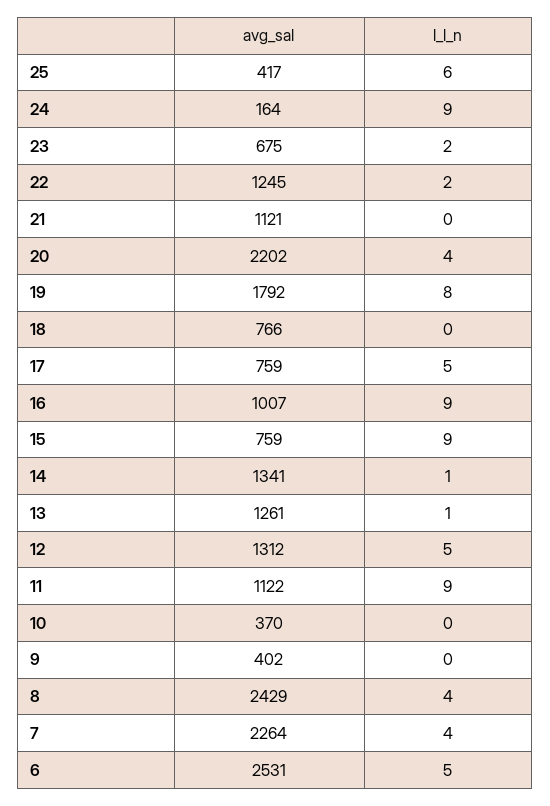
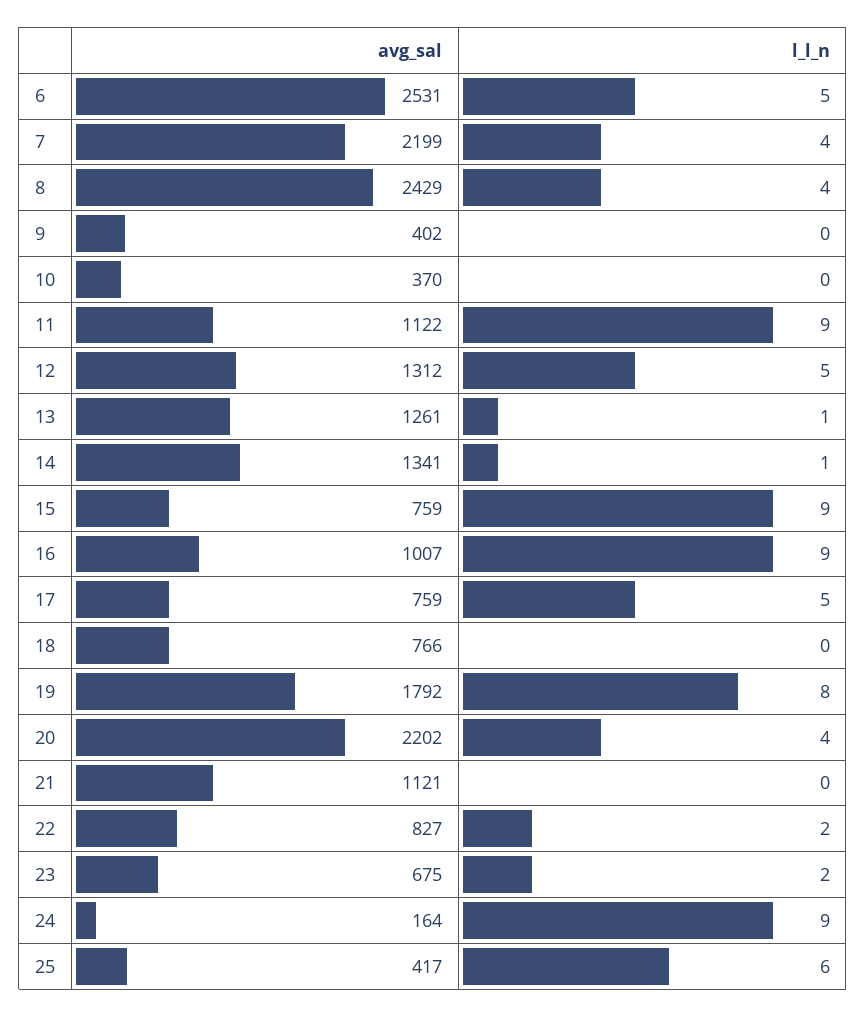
  {
    "avg_sal": {
      "25": 417,
      "24": 164,
      "23": 675,
-     "22": 1245,
+     "22": 827,
      "21": 1121,
      "20": 2202,
      "19": 1792,
      "18": 766,
      "17": 759,
      "16": 1007,
      "15": 759,
      "14": 1341,
      "13": 1261,
      "12": 1312,
      "11": 1122,
      "10": 370,
      "9": 402,
      "8": 2429,
-     "7": 2264,
+     "7": 2199,
      "6": 2531
    },
    "l_l_n": {
      "25": 6,
      "24": 9,
      "23": 2,
      "22": 2,
      "21": 0,
      "20": 4,
      "19": 8,
      "18": 0,
      "17": 5,
      "16": 9,
      "15": 9,
      "14": 1,
      "13": 1,
      "12": 5,
      "11": 9,
      "10": 0,
      "9": 0,
      "8": 4,
      "7": 4,
      "6": 5
    }
  }

